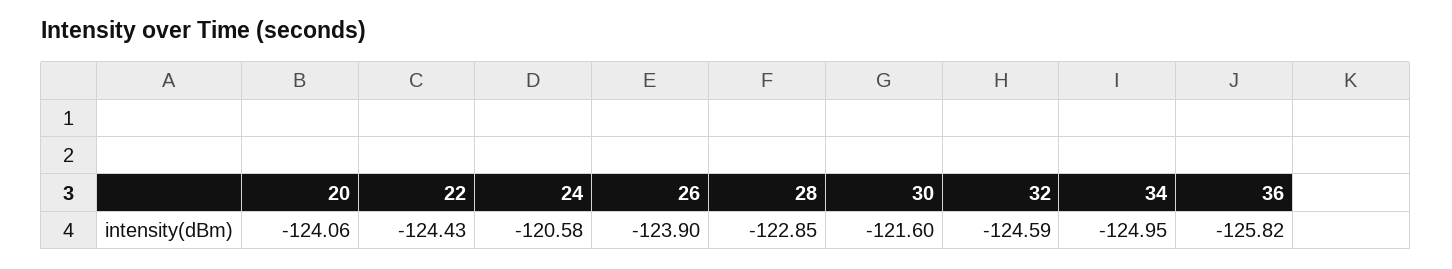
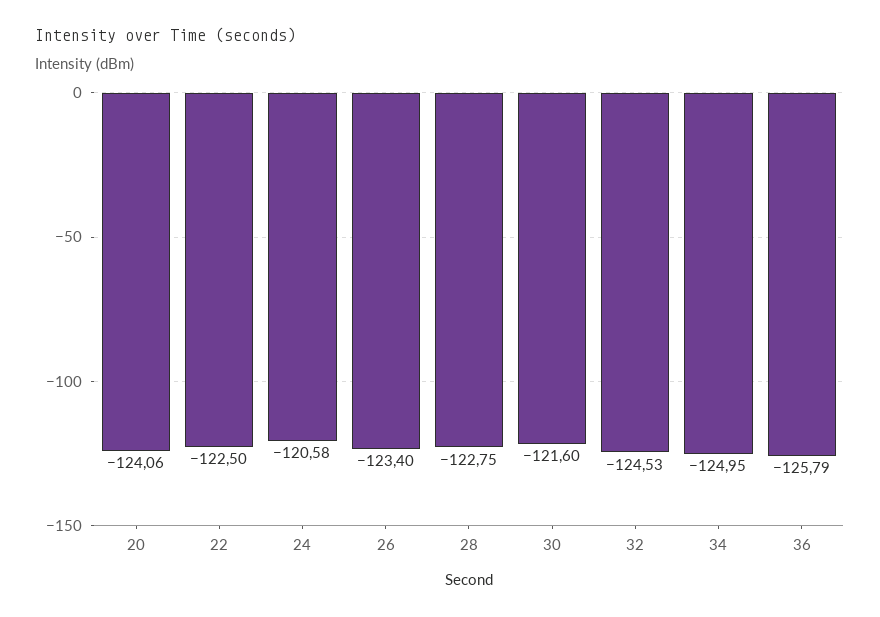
  {
    "20": -124.06,
-   "22": -124.43,
+   "22": -122.5,
    "24": -120.58,
-   "26": -123.9,
+   "26": -123.4,
-   "28": -122.85,
+   "28": -122.75,
    "30": -121.6,
-   "32": -124.59,
+   "32": -124.53,
    "34": -124.95,
-   "36": -125.82
+   "36": -125.79
  }

